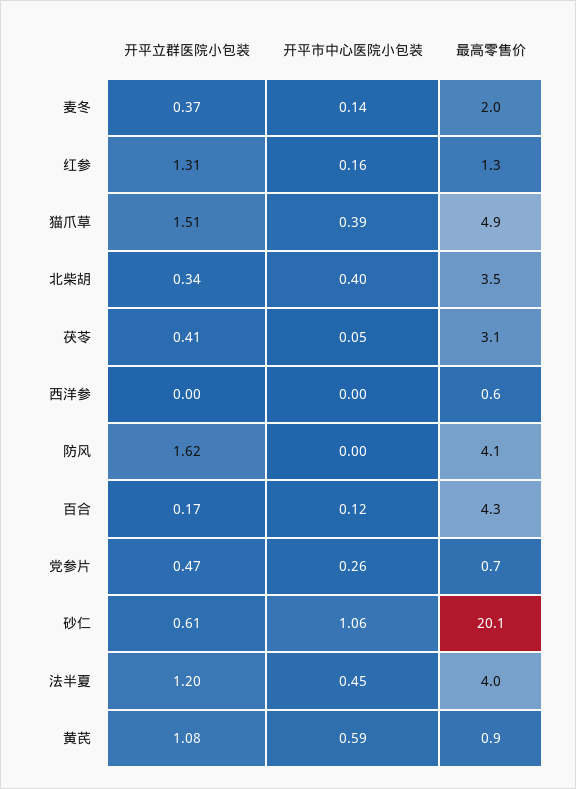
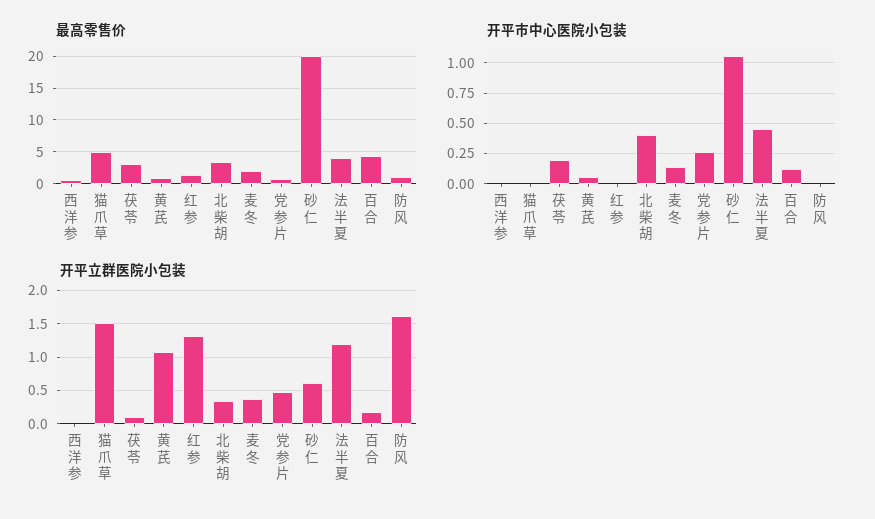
  {
    "开平立群医院小包装": {
      "麦冬": 0.37,
      "红参": 1.31,
      "猫爪草": 1.51,
      "北柴胡": 0.34,
-     "茯苓": 0.41,
+     "茯苓": 0.1,
      "西洋参": 0,
      "防风": 1.62,
      "百合": 0.17,
      "党参片": 0.47,
      "砂仁": 0.61,
      "法半夏": 1.2,
      "黄芪": 1.08
    },
    "开平市中心医院小包装": {
      "麦冬": 0.14,
-     "红参": 0.16,
+     "红参": 0,
-     "猫爪草": 0.39,
+     "猫爪草": 0,
      "北柴胡": 0.4,
-     "茯苓": 0.05,
+     "茯苓": 0.2,
      "西洋参": 0,
      "防风": 0,
      "百合": 0.12,
      "党参片": 0.26,
      "砂仁": 1.06,
      "法半夏": 0.45,
-     "黄芪": 0.59
+     "黄芪": 0.05
    },
    "最高零售价": {
      "麦冬": 2,
      "红参": 1.3,
      "猫爪草": 4.9,
      "北柴胡": 3.5,
      "茯苓": 3.1,
      "西洋参": 0.6,
-     "防风": 4.1,
+     "防风": 1,
      "百合": 4.3,
      "党参片": 0.7,
      "砂仁": 20.1,
      "法半夏": 4,
      "黄芪": 0.9
    }
  }

